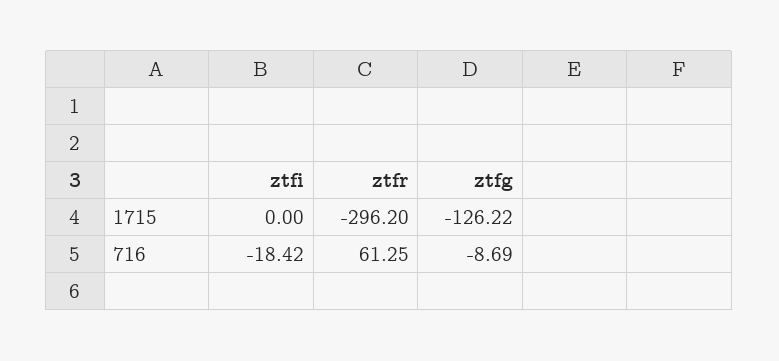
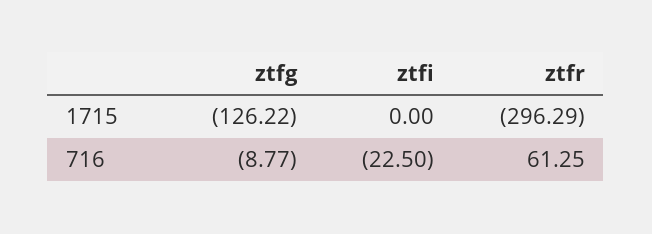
  {
    "ztfi": {
      "1715": 0,
-     "716": -18.42
+     "716": -22.5
    },
    "ztfr": {
-     "1715": -296.2,
+     "1715": -296.29,
      "716": 61.25
    },
    "ztfg": {
      "1715": -126.22,
-     "716": -8.69
+     "716": -8.77
    }
  }

